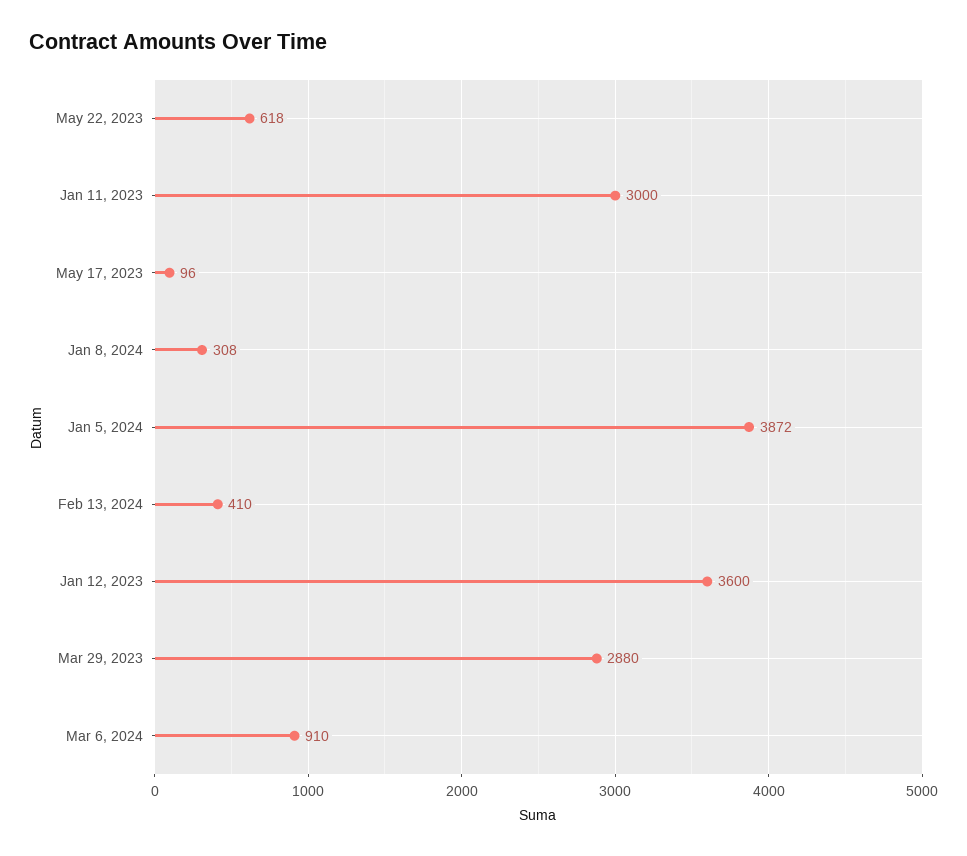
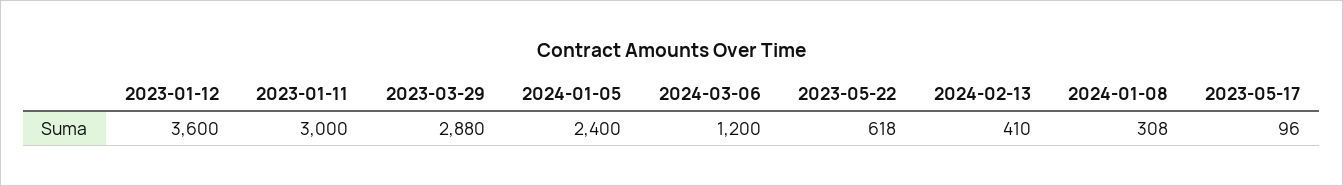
  {
    "May 22, 2023": 618,
    "Jan 11, 2023": 3000,
    "May 17, 2023": 96,
    "Jan 8, 2024": 308,
-   "Jan 5, 2024": 3872,
+   "Jan 5, 2024": 2400,
    "Feb 13, 2024": 410,
    "Jan 12, 2023": 3600,
    "Mar 29, 2023": 2880,
-   "Mar 6, 2024": 910
+   "Mar 6, 2024": 1200
  }

